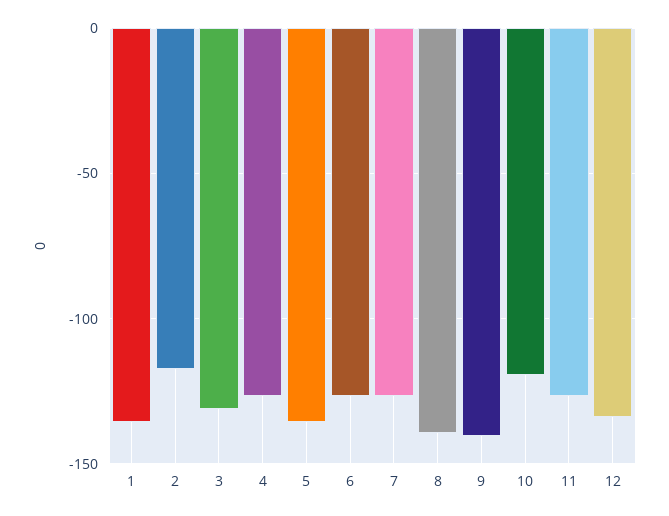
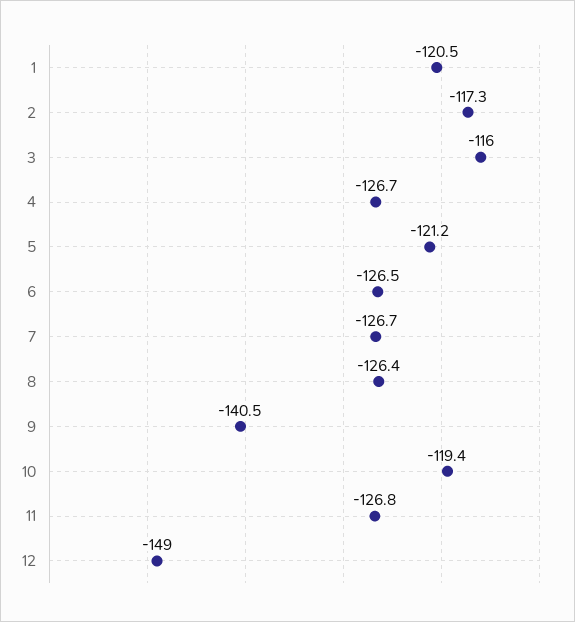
  {
-   "1": -135,
+   "1": -120.5,
    "2": -117.3,
-   "3": -130,
+   "3": -116,
    "4": -126.7,
-   "5": -135,
+   "5": -121.2,
    "6": -126.5,
    "7": -126.7,
-   "8": -140,
+   "8": -126.4,
    "9": -140.5,
    "10": -119.4,
    "11": -126.8,
-   "12": -135
+   "12": -149
  }

